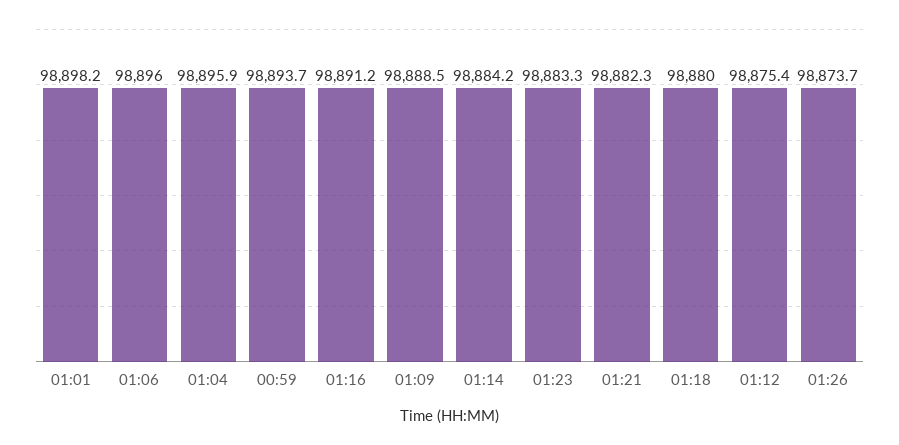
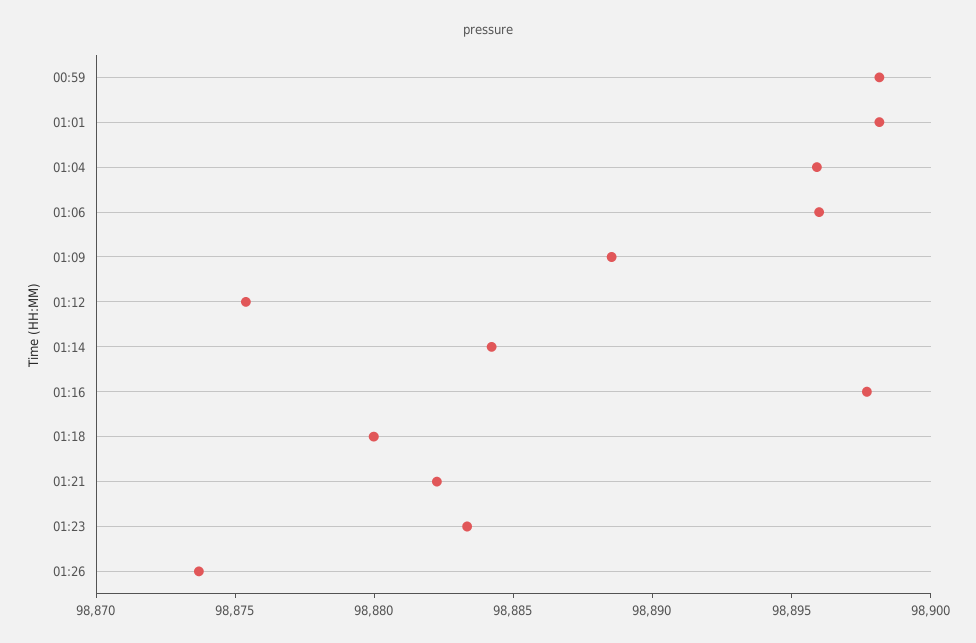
  {
    "01:01": 98898.2,
    "01:06": 98896,
    "01:04": 98895.9,
-   "00:59": 98893.7,
+   "00:59": 98898,
-   "01:16": 98891.2,
+   "01:16": 98898,
    "01:09": 98888.5,
    "01:14": 98884.2,
    "01:23": 98883.3,
    "01:21": 98882.3,
    "01:18": 98880,
    "01:12": 98875.4,
    "01:26": 98873.7
  }

